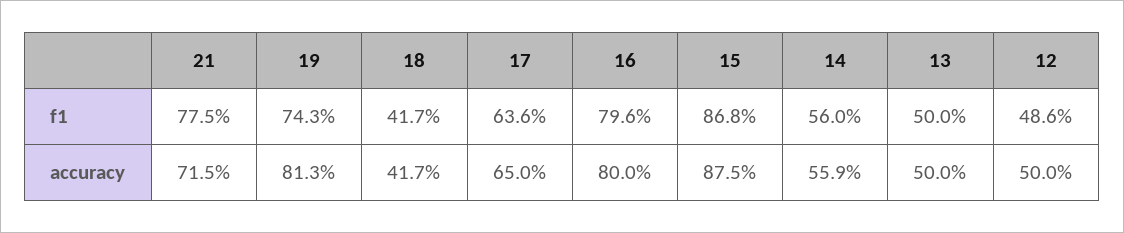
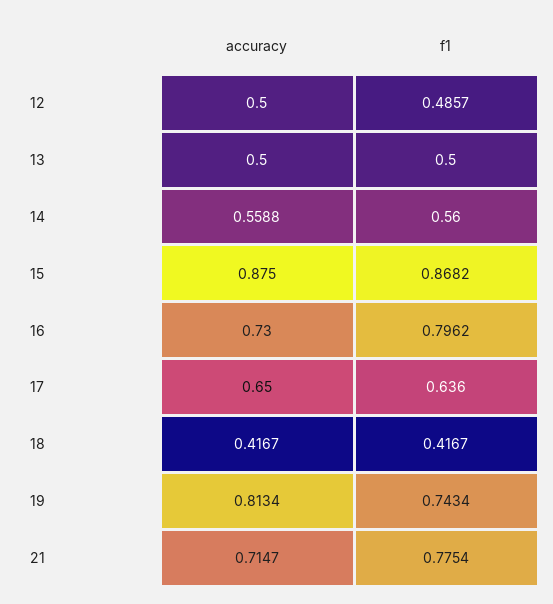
  {
    "21": {
      "f1": 0.7754,
      "accuracy": 0.7147
    },
    "19": {
      "f1": 0.7434,
      "accuracy": 0.8134
    },
    "18": {
      "f1": 0.4167,
      "accuracy": 0.4167
    },
    "17": {
      "f1": 0.636,
      "accuracy": 0.65
    },
    "16": {
      "f1": 0.7962,
-     "accuracy": 0.8
+     "accuracy": 0.73
    },
    "15": {
      "f1": 0.8682,
      "accuracy": 0.875
    },
    "14": {
      "f1": 0.56,
      "accuracy": 0.5588
    },
    "13": {
      "f1": 0.5,
      "accuracy": 0.5
    },
    "12": {
      "f1": 0.4857,
      "accuracy": 0.5
    }
  }

